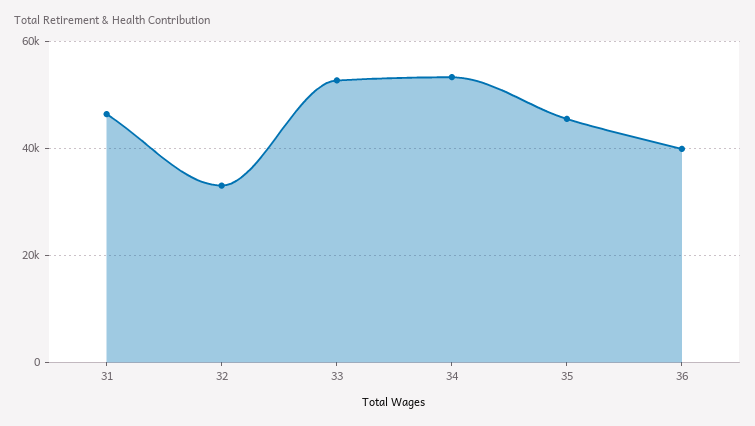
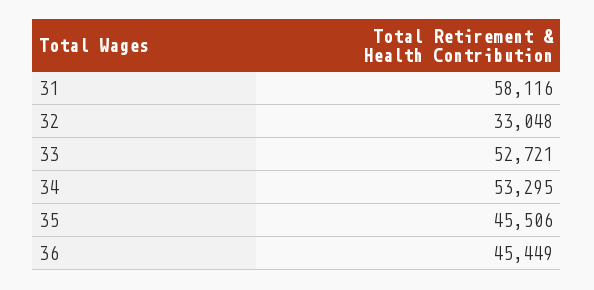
  {
-   "31": 46000,
+   "31": 58116,
    "32": 33048,
    "33": 52721,
    "34": 53295,
    "35": 45506,
-   "36": 40000
+   "36": 45449
  }

